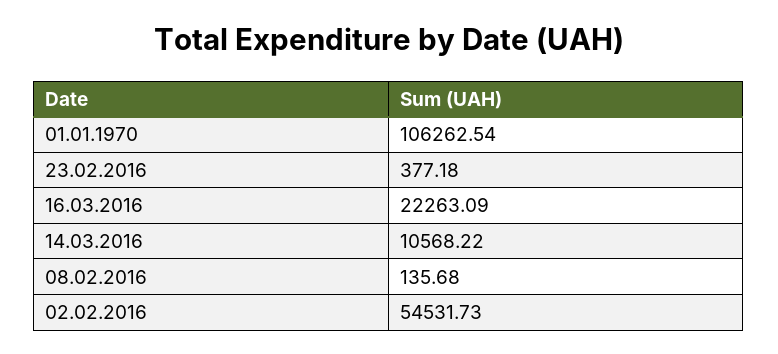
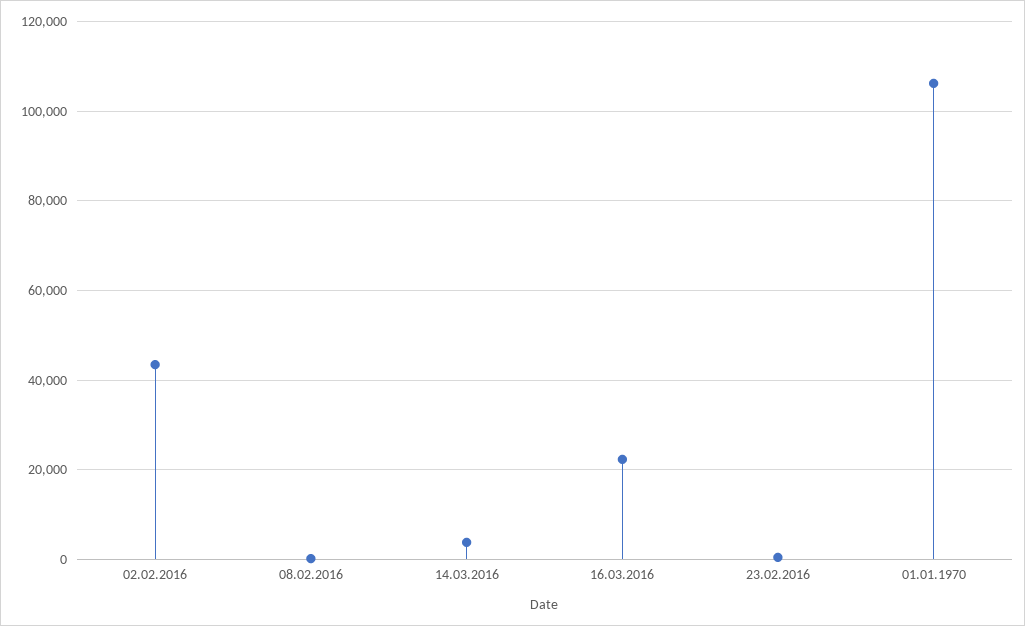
  {
    "01.01.1970": 106262.54,
    "23.02.2016": 377.18,
    "16.03.2016": 22263.09,
-   "14.03.2016": 10568.22,
+   "14.03.2016": 4000,
    "08.02.2016": 135.68,
-   "02.02.2016": 54531.73
+   "02.02.2016": 44000
  }

